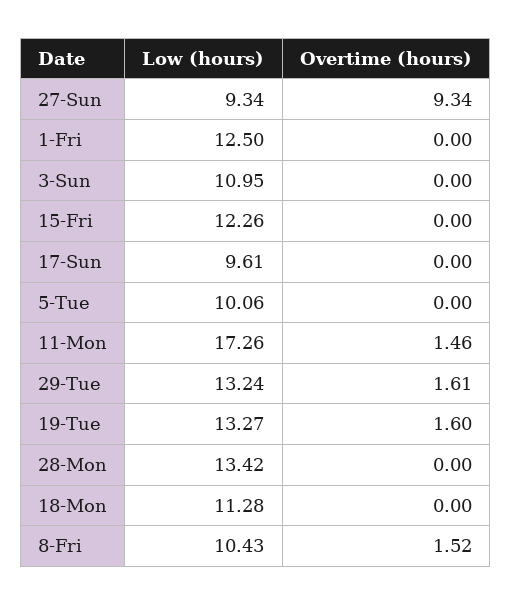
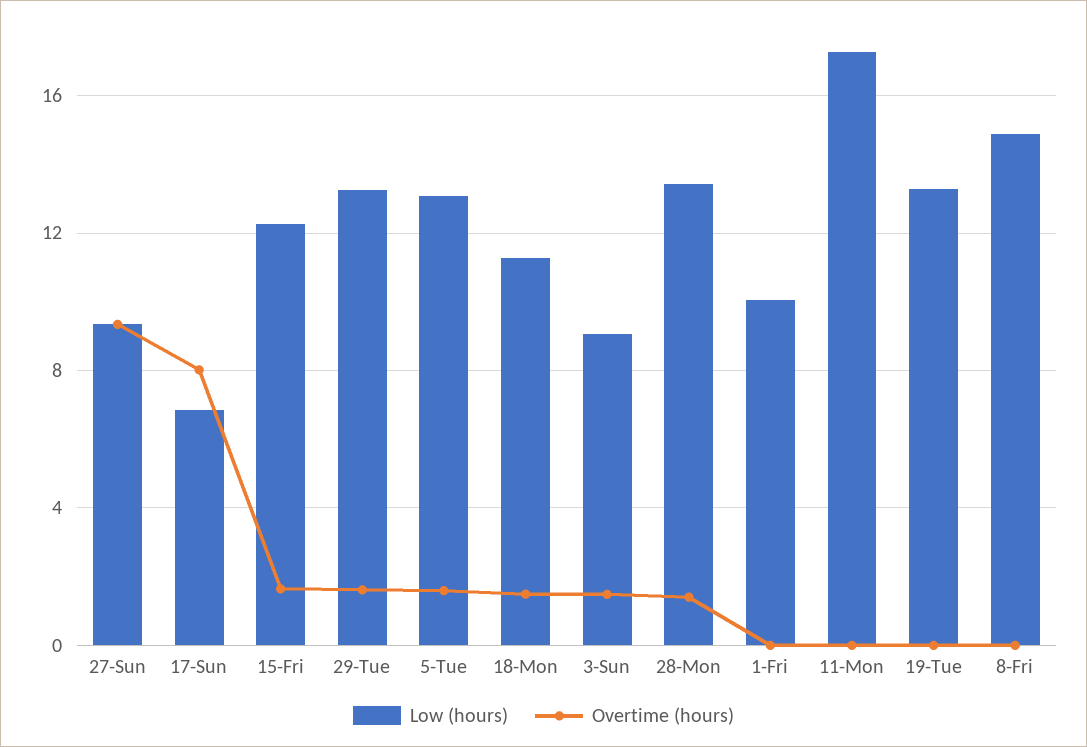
  {
    "Low (hours)": {
      "27-Sun": 9.34,
-     "1-Fri": 12.5,
+     "1-Fri": 10,
-     "3-Sun": 10.95,
+     "3-Sun": 9,
      "15-Fri": 12.26,
-     "17-Sun": 9.61,
+     "17-Sun": 7,
-     "5-Tue": 10.06,
+     "5-Tue": 13,
      "11-Mon": 17.26,
      "29-Tue": 13.24,
      "19-Tue": 13.27,
      "28-Mon": 13.42,
      "18-Mon": 11.28,
-     "8-Fri": 10.43
+     "8-Fri": 15
    },
    "Overtime (hours)": {
      "27-Sun": 9.34,
      "1-Fri": 0,
-     "3-Sun": 0,
+     "3-Sun": 1.5,
-     "15-Fri": 0,
+     "15-Fri": 1.5,
-     "17-Sun": 0,
+     "17-Sun": 8,
-     "5-Tue": 0,
+     "5-Tue": 1.5,
-     "11-Mon": 1.46,
+     "11-Mon": 0,
      "29-Tue": 1.61,
-     "19-Tue": 1.6,
+     "19-Tue": 0,
-     "28-Mon": 0,
+     "28-Mon": 1.5,
-     "18-Mon": 0,
+     "18-Mon": 1.5,
-     "8-Fri": 1.52
+     "8-Fri": 0
    }
  }

